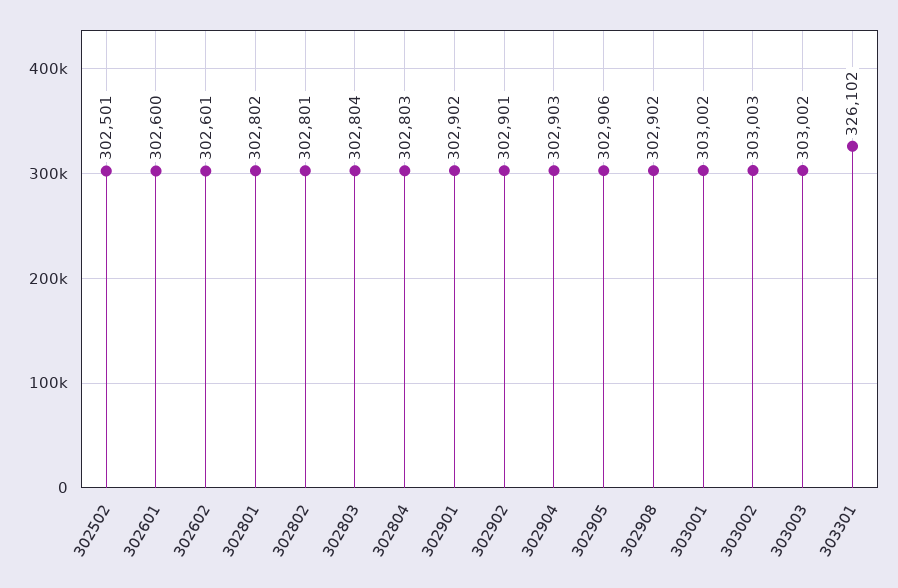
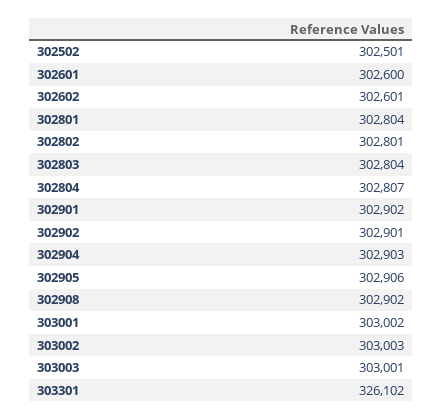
  {
    "302502": 302501,
    "302601": 302600,
    "302602": 302601,
-   "302801": 302802,
+   "302801": 302804,
    "302802": 302801,
    "302803": 302804,
-   "302804": 302803,
+   "302804": 302807,
    "302901": 302902,
    "302902": 302901,
    "302904": 302903,
    "302905": 302906,
    "302908": 302902,
    "303001": 303002,
    "303002": 303003,
-   "303003": 303002,
+   "303003": 303001,
    "303301": 326102
  }

